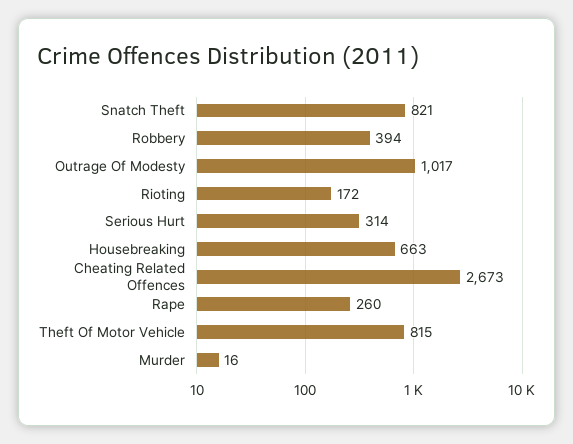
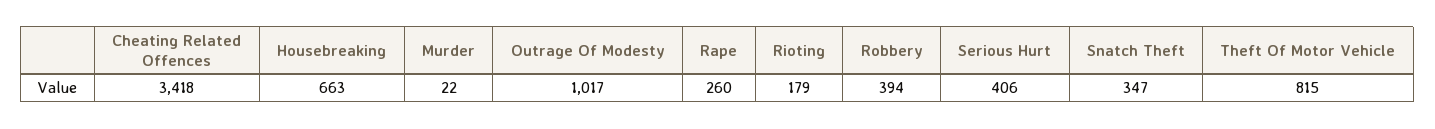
  {
-   "Snatch Theft": 821,
+   "Snatch Theft": 347,
    "Robbery": 394,
    "Outrage Of Modesty": 1017,
-   "Rioting": 172,
+   "Rioting": 179,
-   "Serious Hurt": 314,
+   "Serious Hurt": 406,
    "Housebreaking": 663,
-   "Cheating Related Offences": 2673,
+   "Cheating Related Offences": 3418,
    "Rape": 260,
    "Theft Of Motor Vehicle": 815,
-   "Murder": 16
+   "Murder": 22
  }

